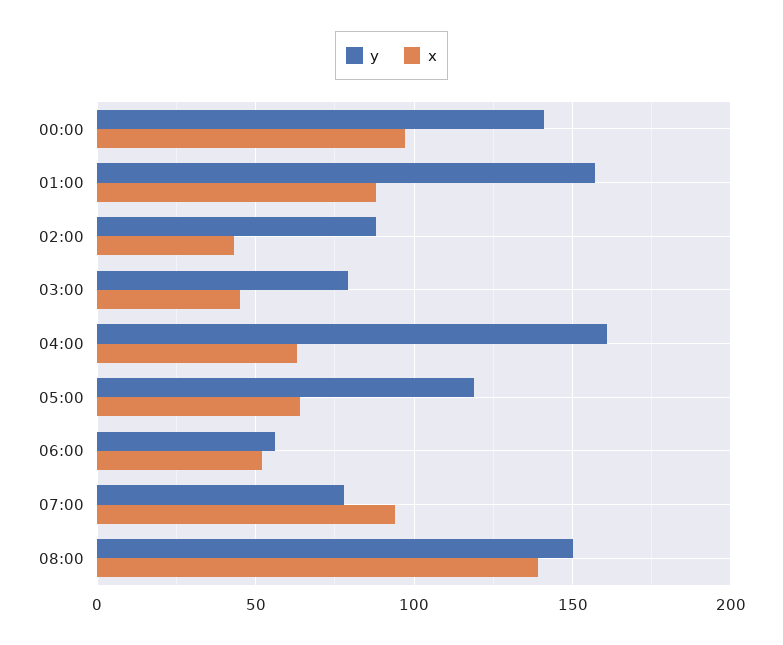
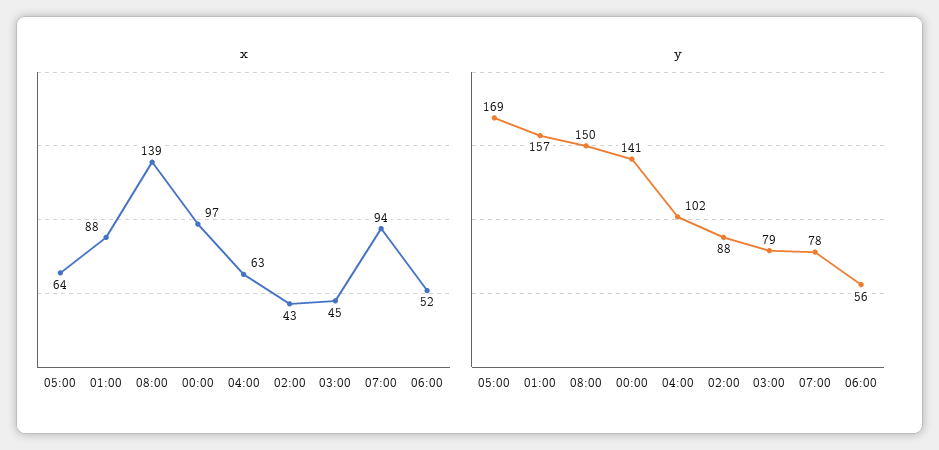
  {
    "y": {
      "00:00": 141,
      "01:00": 157,
      "02:00": 88,
      "03:00": 79,
-     "04:00": 160,
+     "04:00": 102,
-     "05:00": 120,
+     "05:00": 169,
      "06:00": 56,
      "07:00": 78,
      "08:00": 150
    },
    "x": {
      "00:00": 97,
      "01:00": 88,
      "02:00": 43,
      "03:00": 45,
      "04:00": 63,
      "05:00": 64,
      "06:00": 52,
      "07:00": 94,
      "08:00": 139
    }
  }

